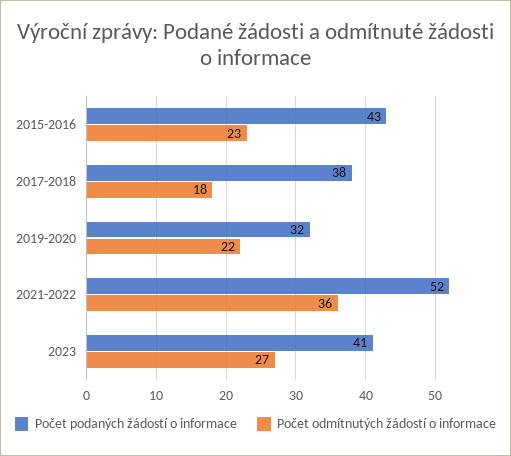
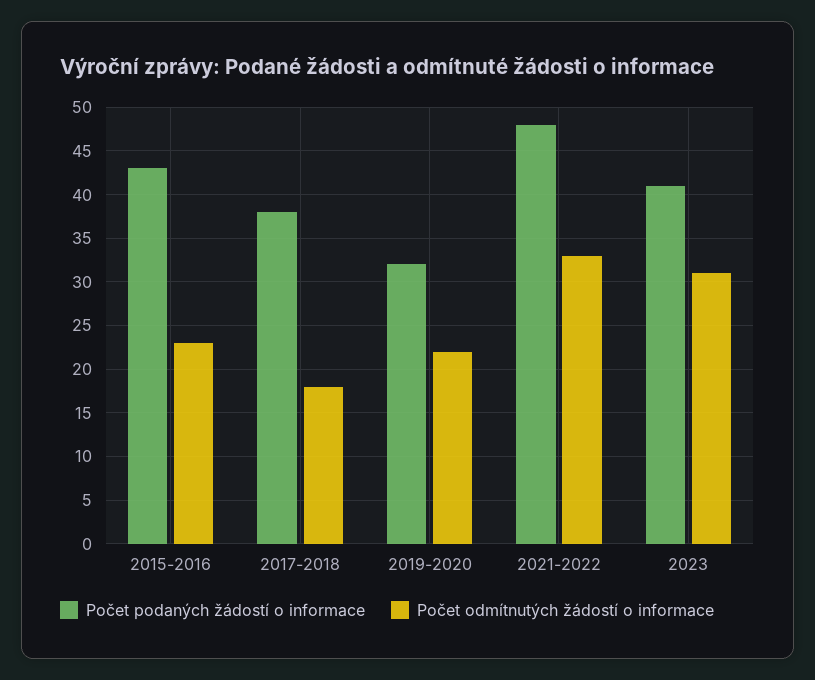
  {
    "Počet podaných žádostí o informace": {
      "2015-2016": 43,
      "2017-2018": 38,
      "2019-2020": 32,
-     "2021-2022": 52,
+     "2021-2022": 48,
      "2023": 41
    },
    "Počet odmítnutých žádostí o informace": {
      "2015-2016": 23,
      "2017-2018": 18,
      "2019-2020": 22,
-     "2021-2022": 36,
+     "2021-2022": 33,
-     "2023": 27
+     "2023": 31
    }
  }

